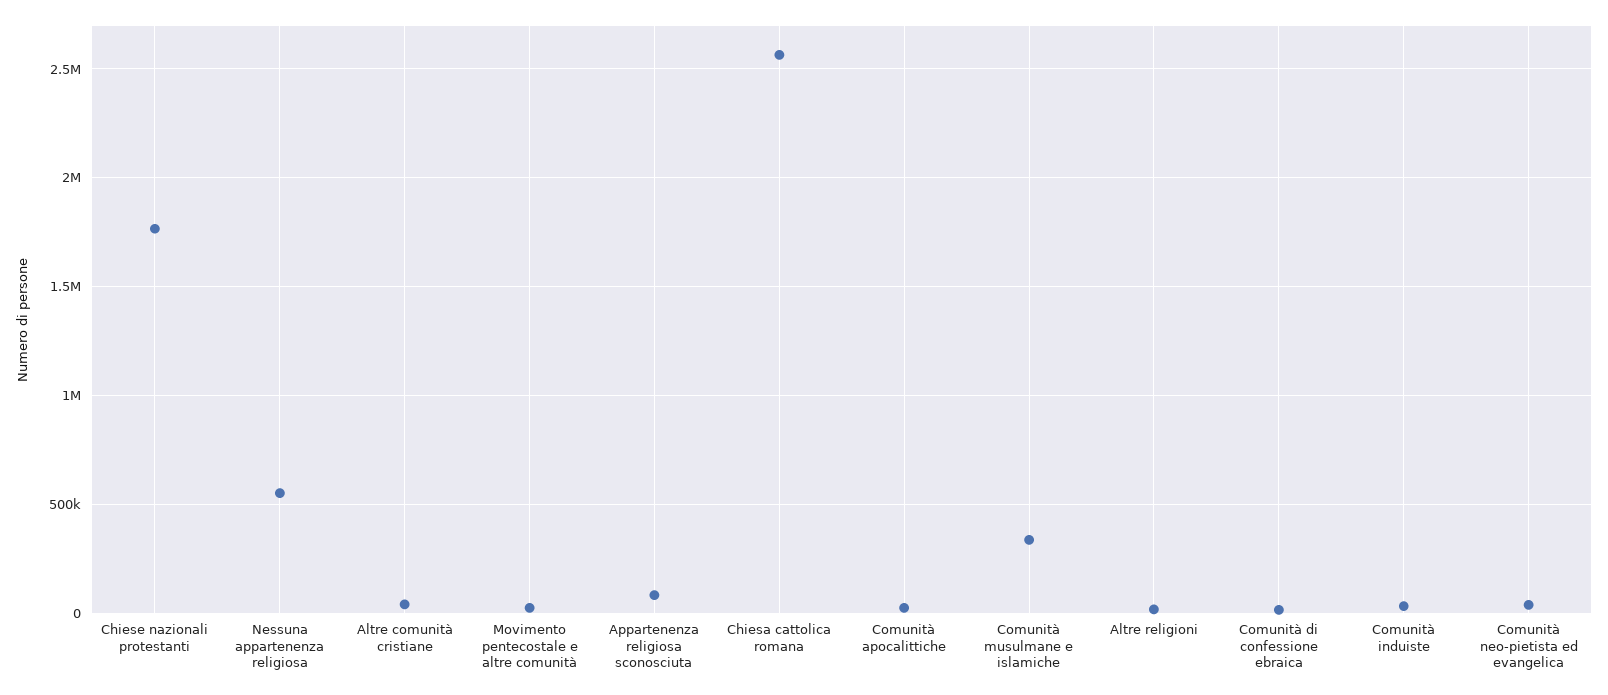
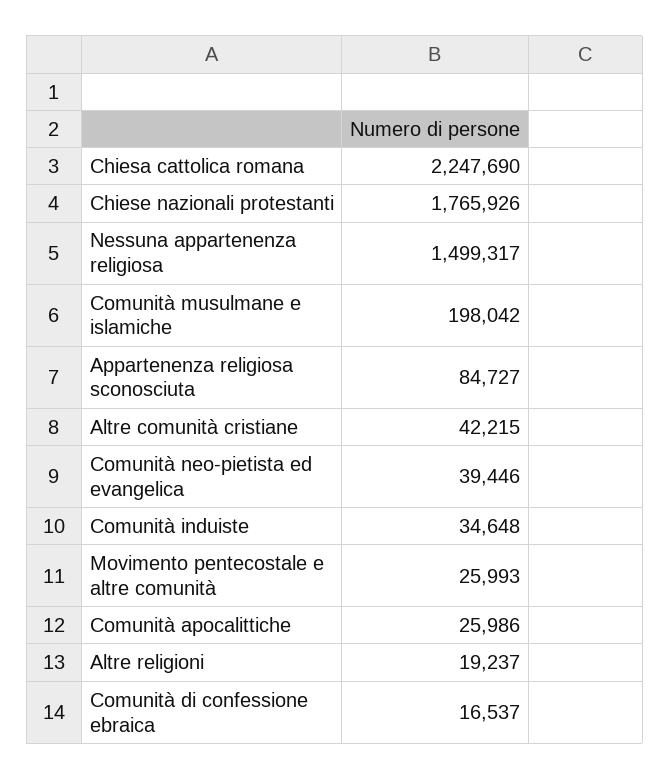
  {
    "Chiese nazionali protestanti": 1765926,
-   "Nessuna appartenenza religiosa": 550000,
+   "Nessuna appartenenza religiosa": 1499317,
    "Altre comunità cristiane": 42215,
    "Movimento pentecostale e altre comunità": 25993,
    "Appartenenza religiosa sconosciuta": 84727,
-   "Chiesa cattolica romana": 2550000,
+   "Chiesa cattolica romana": 2247690,
    "Comunità apocalittiche": 25986,
-   "Comunità musulmane e islamiche": 350000,
+   "Comunità musulmane e islamiche": 198042,
    "Altre religioni": 19237,
    "Comunità di confessione ebraica": 16537,
    "Comunità induiste": 34648,
    "Comunità neo-pietista ed evangelica": 39446
  }

